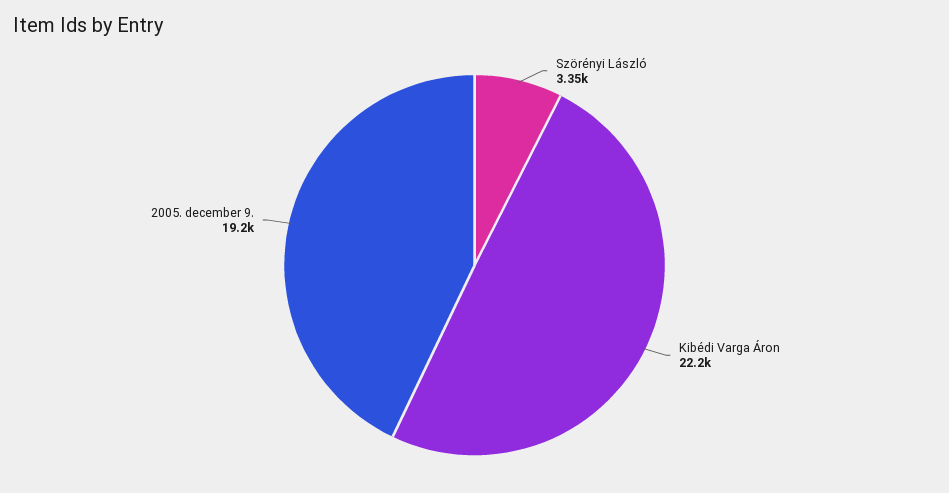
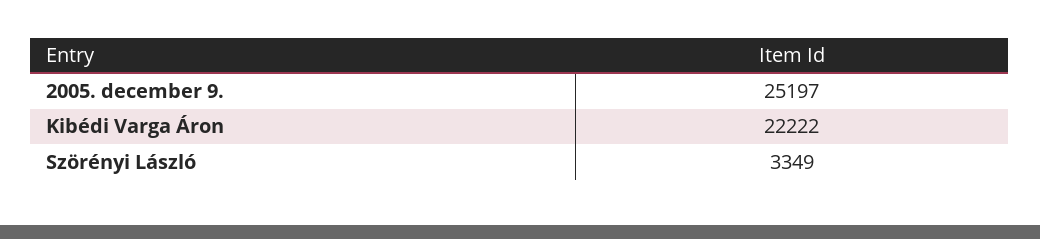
  {
    "Szörényi László": 3349,
    "Kibédi Varga Áron": 22222,
-   "2005. december 9.": 19200
+   "2005. december 9.": 25197
  }

